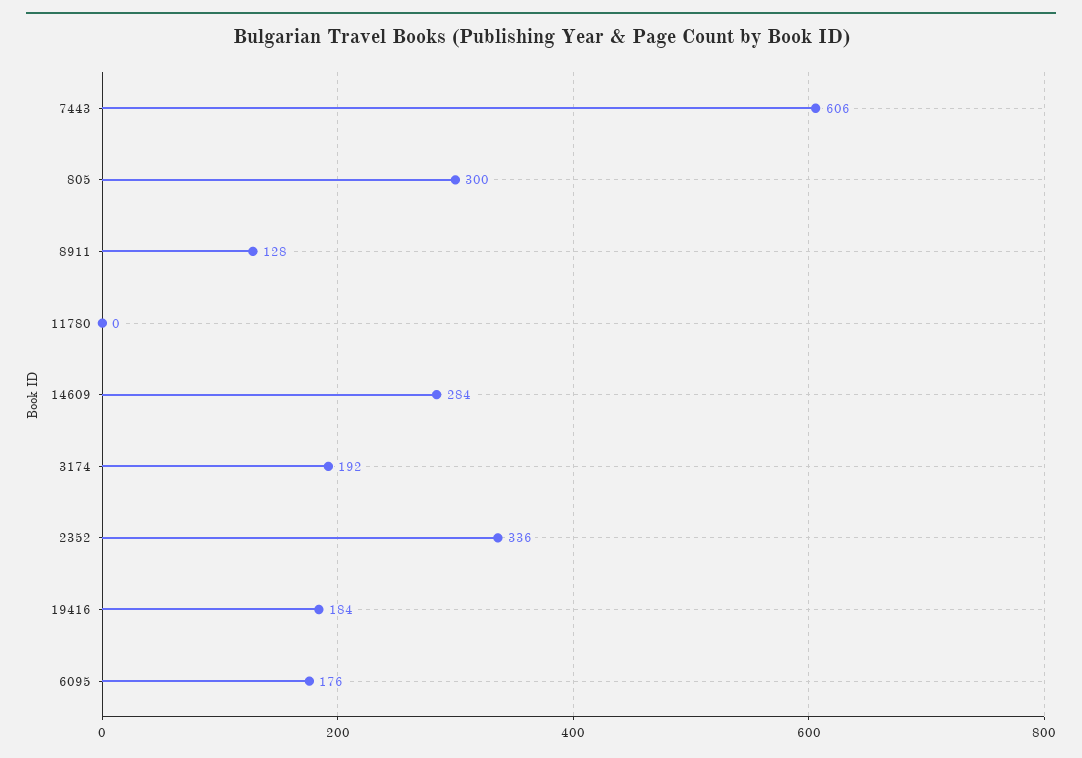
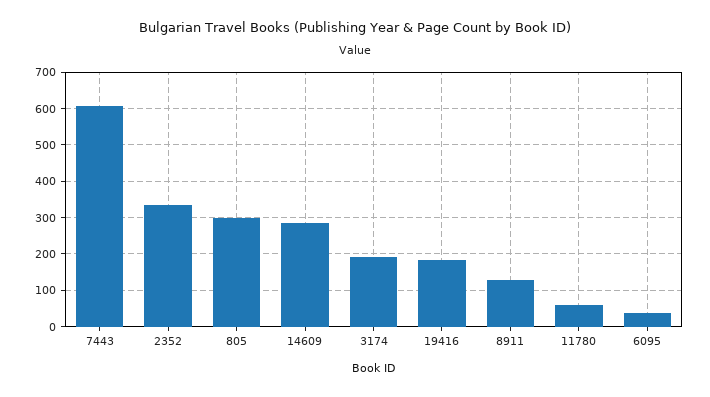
  {
    "7443": 606,
    "805": 300,
    "8911": 128,
-   "11780": 0,
+   "11780": 60,
    "14609": 284,
    "3174": 192,
    "2352": 336,
    "19416": 184,
-   "6095": 176
+   "6095": 40
  }

